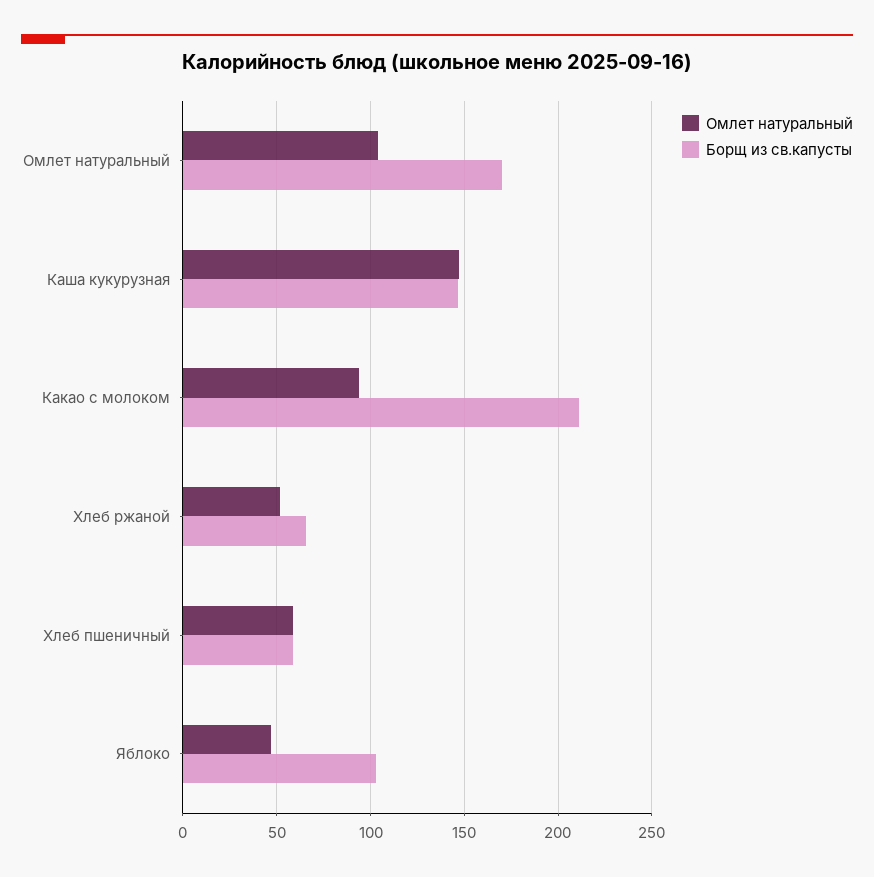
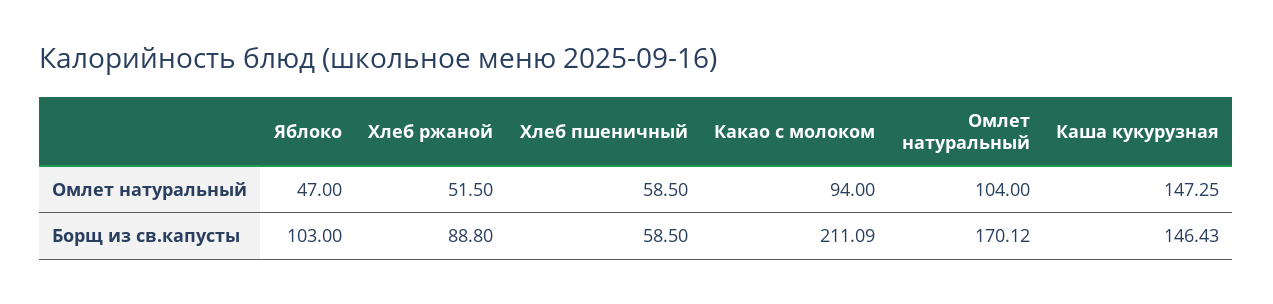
  {
    "Омлет натуральный": {
      "Омлет натуральный": 104,
      "Каша кукурузная": 147.25,
      "Какао с молоком": 94,
      "Хлеб ржаной": 51.5,
      "Хлеб пшеничный": 58.5,
      "Яблоко": 47
    },
    "Борщ из св.капусты": {
      "Омлет натуральный": 170.12,
      "Каша кукурузная": 146.43,
      "Какао с молоком": 211.09,
-     "Хлеб ржаной": 65,
+     "Хлеб ржаной": 88.8,
      "Хлеб пшеничный": 58.5,
      "Яблоко": 103
    }
  }

